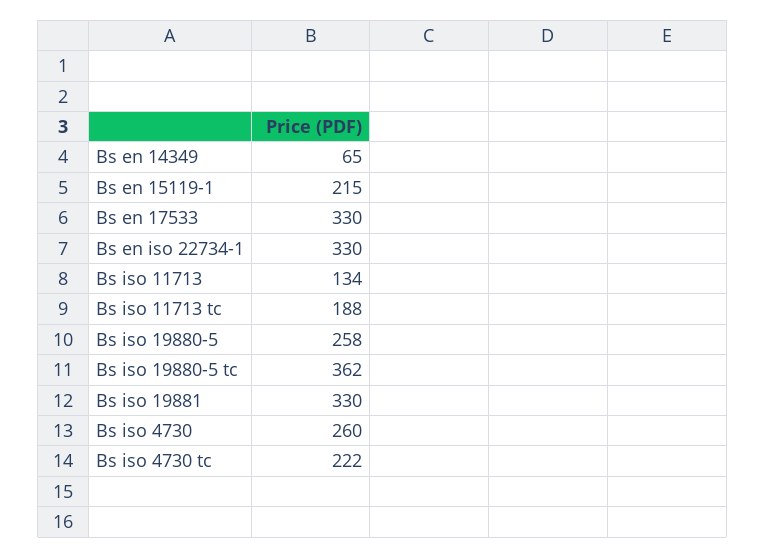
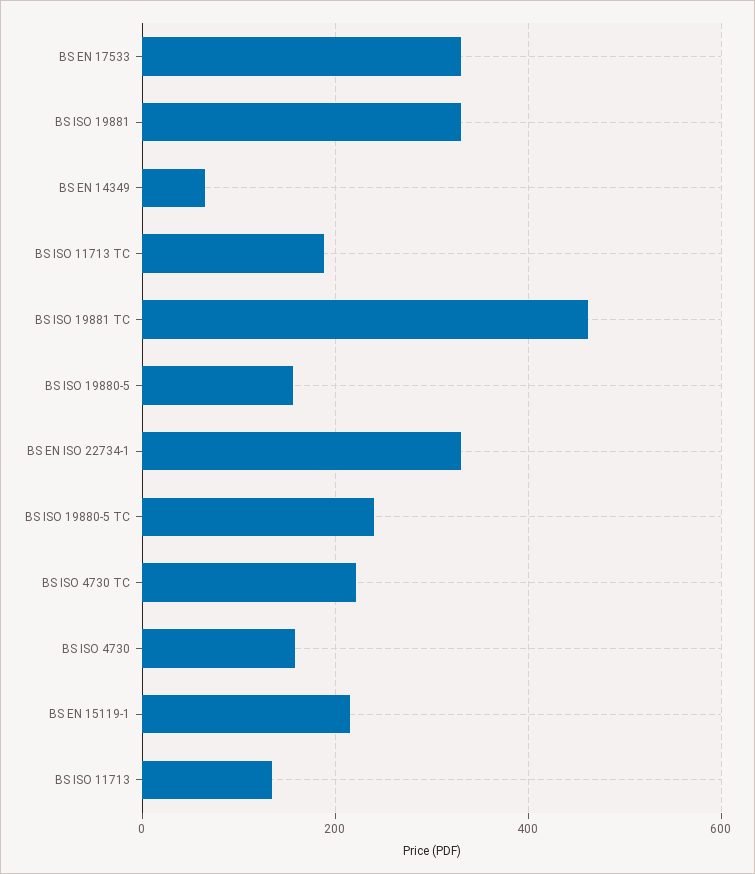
  {
    "Bs en 14349": 65,
    "Bs en 15119-1": 215,
    "Bs en 17533": 330,
    "Bs en iso 22734-1": 330,
    "Bs iso 11713": 134,
    "Bs iso 11713 tc": 188,
-   "Bs iso 19880-5": 258,
+   "Bs iso 19880-5": 160,
-   "Bs iso 19880-5 tc": 362,
+   "Bs iso 19880-5 tc": 240,
    "Bs iso 19881": 330,
-   "Bs iso 4730": 260,
+   "Bs iso 4730": 160,
-   "Bs iso 4730 tc": 222
+   "Bs iso 4730 tc": 222,
+   "BS ISO 19881 TC": 460
  }

